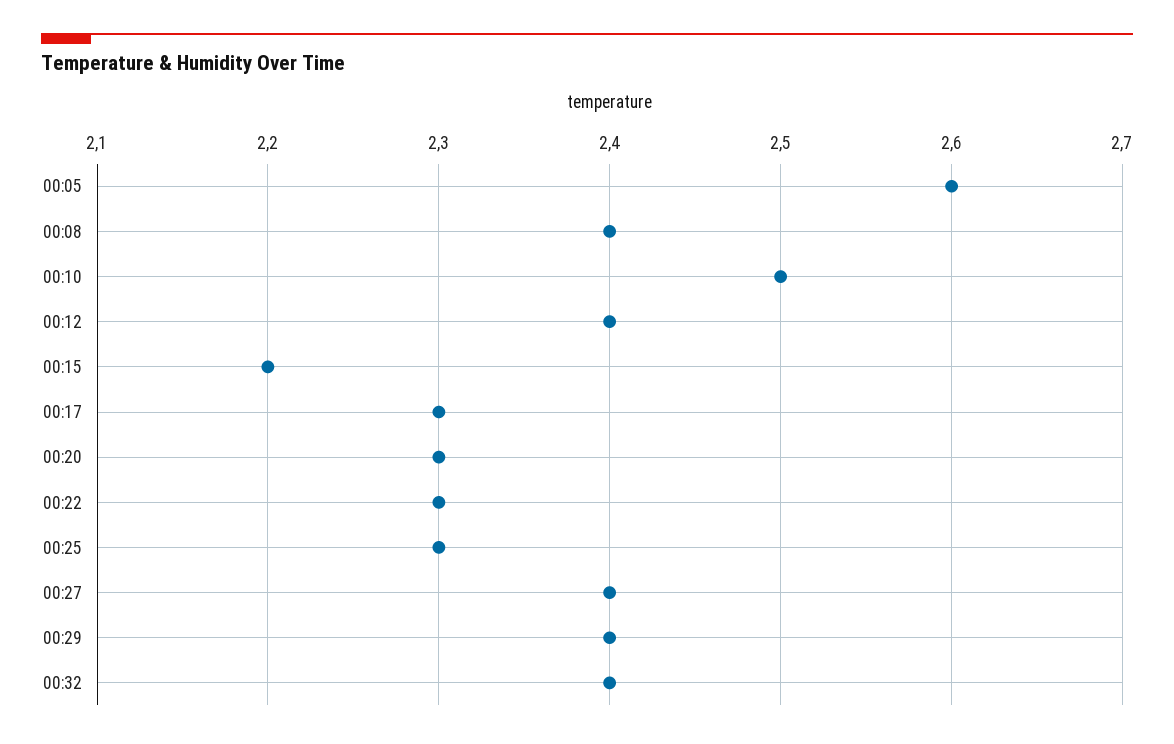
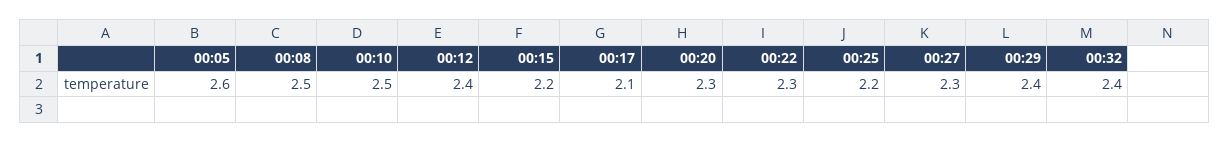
  {
    "00:05": 2.6,
-   "00:08": 2.4,
+   "00:08": 2.5,
    "00:10": 2.5,
    "00:12": 2.4,
    "00:15": 2.2,
-   "00:17": 2.3,
+   "00:17": 2.1,
    "00:20": 2.3,
    "00:22": 2.3,
-   "00:25": 2.3,
+   "00:25": 2.2,
-   "00:27": 2.4,
+   "00:27": 2.3,
    "00:29": 2.4,
    "00:32": 2.4
  }

